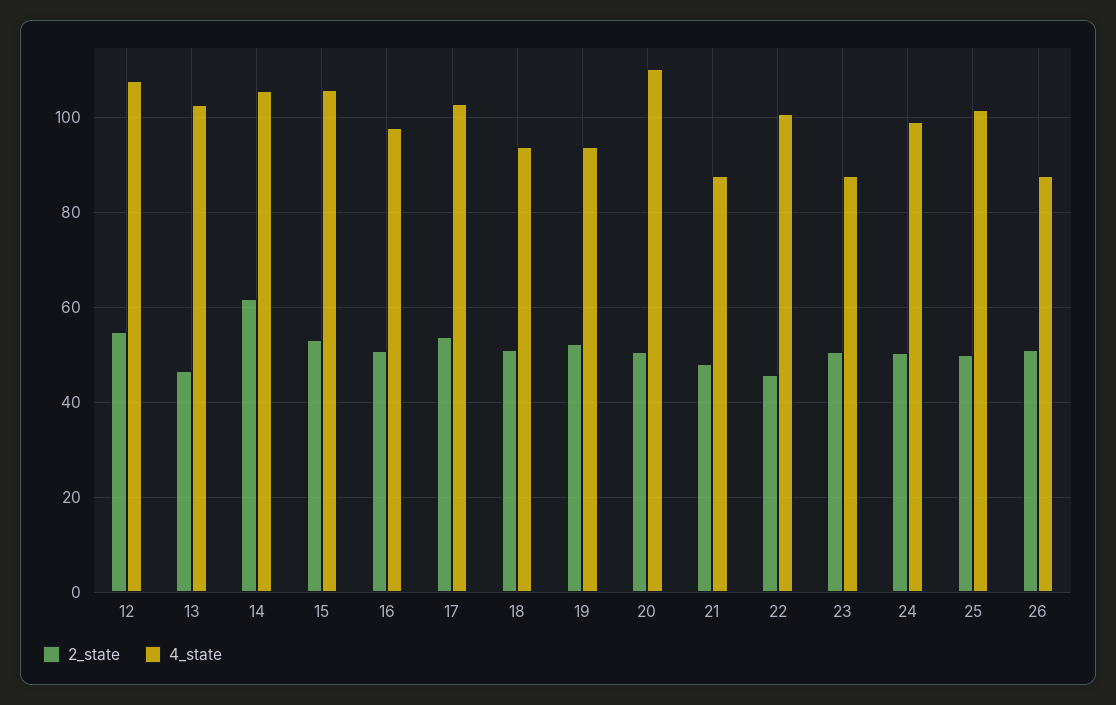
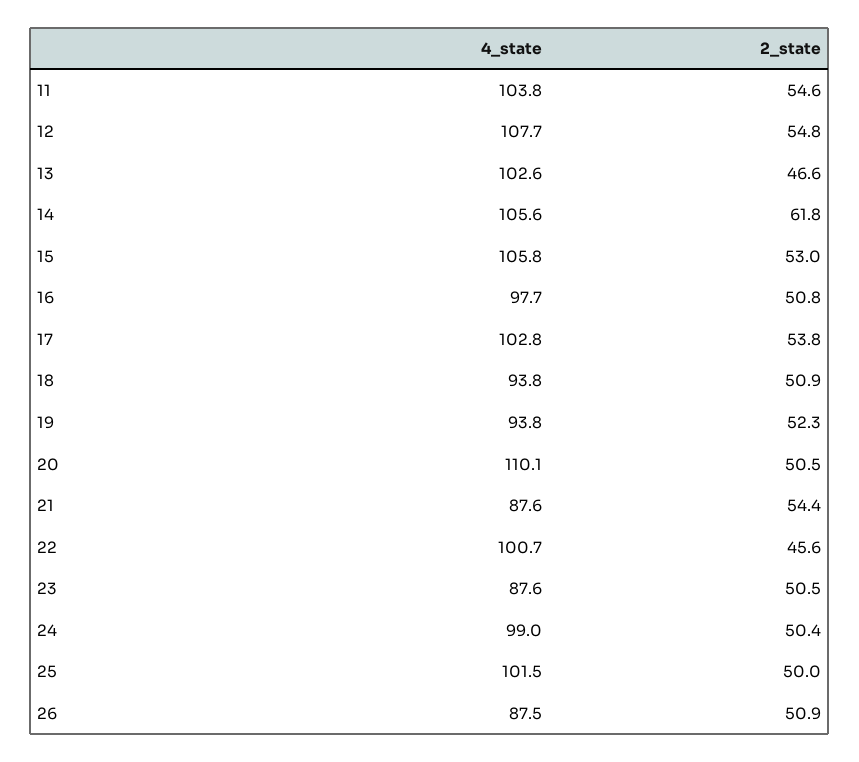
  {
    "2_state": {
      "12": 54.8,
      "13": 46.6,
      "14": 61.8,
      "15": 53,
      "16": 50.8,
      "17": 53.8,
      "18": 50.9,
      "19": 52.3,
      "20": 50.5,
-     "21": 48,
+     "21": 54.4,
      "22": 45.6,
      "23": 50.5,
      "24": 50.4,
      "25": 50,
-     "26": 50.9
+     "26": 50.9,
+     "11": 54.6
    },
    "4_state": {
      "12": 107.7,
      "13": 102.6,
      "14": 105.6,
      "15": 105.8,
      "16": 97.7,
      "17": 102.8,
      "18": 93.8,
      "19": 93.8,
      "20": 110.1,
      "21": 87.6,
      "22": 100.7,
      "23": 87.6,
      "24": 99,
      "25": 101.5,
-     "26": 87.5
+     "26": 87.5,
+     "11": 103.8
    }
  }

